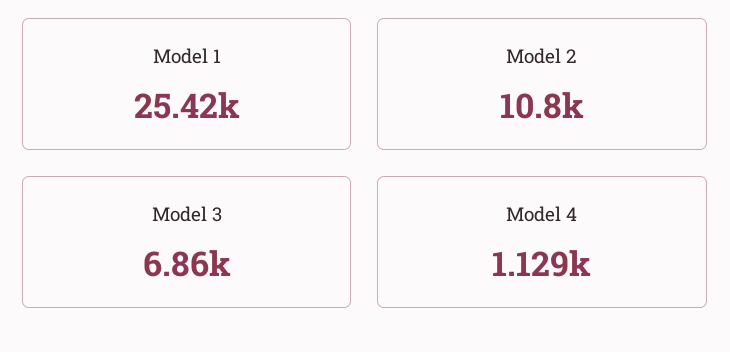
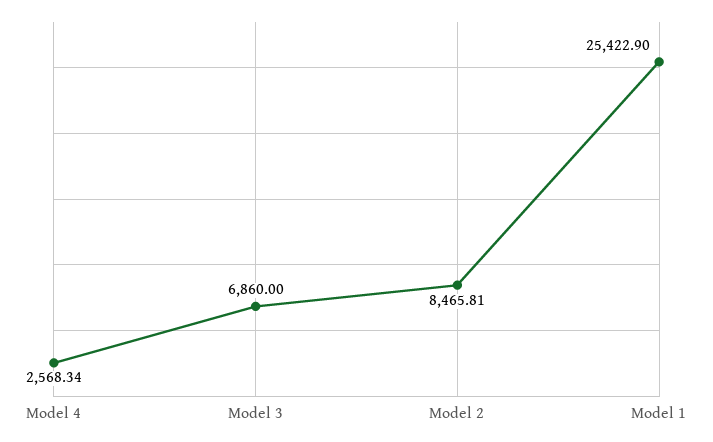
  {
    "Model 1": 25422.9,
-   "Model 2": 10800,
+   "Model 2": 8465.81,
    "Model 3": 6860,
-   "Model 4": 1129
+   "Model 4": 2568.34
  }

